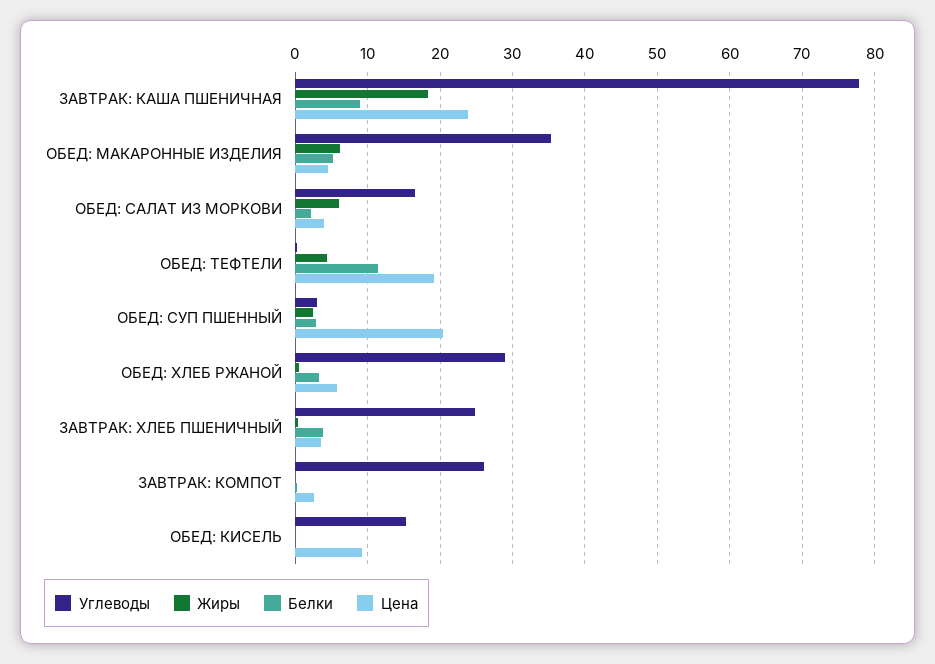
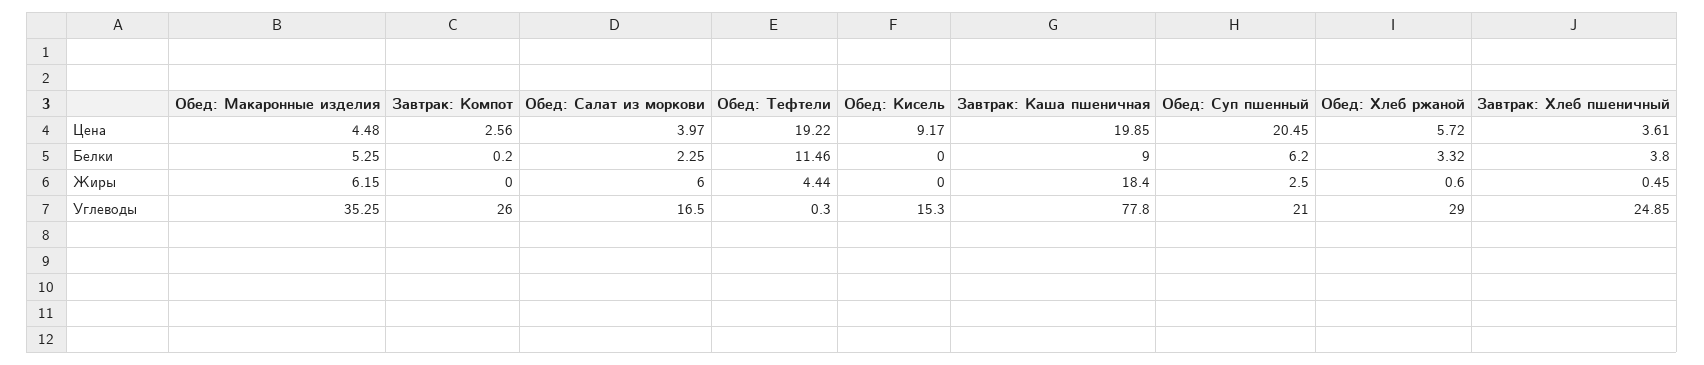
  {
    "Углеводы": {
      "ЗАВТРАК: КАША ПШЕНИЧНАЯ": 77.8,
      "ОБЕД: МАКАРОННЫЕ ИЗДЕЛИЯ": 35.25,
      "ОБЕД: САЛАТ ИЗ МОРКОВИ": 16.5,
      "ОБЕД: ТЕФТЕЛИ": 0.3,
-     "ОБЕД: СУП ПШЕННЫЙ": 3,
+     "ОБЕД: СУП ПШЕННЫЙ": 21,
      "ОБЕД: ХЛЕБ РЖАНОЙ": 29,
      "ЗАВТРАК: ХЛЕБ ПШЕНИЧНЫЙ": 24.85,
      "ЗАВТРАК: КОМПОТ": 26,
      "ОБЕД: КИСЕЛЬ": 15.3
    },
    "Жиры": {
      "ЗАВТРАК: КАША ПШЕНИЧНАЯ": 18.4,
      "ОБЕД: МАКАРОННЫЕ ИЗДЕЛИЯ": 6.15,
      "ОБЕД: САЛАТ ИЗ МОРКОВИ": 6,
      "ОБЕД: ТЕФТЕЛИ": 4.44,
      "ОБЕД: СУП ПШЕННЫЙ": 2.5,
      "ОБЕД: ХЛЕБ РЖАНОЙ": 0.6,
      "ЗАВТРАК: ХЛЕБ ПШЕНИЧНЫЙ": 0.45,
      "ЗАВТРАК: КОМПОТ": 0,
      "ОБЕД: КИСЕЛЬ": 0
    },
    "Белки": {
      "ЗАВТРАК: КАША ПШЕНИЧНАЯ": 9,
      "ОБЕД: МАКАРОННЫЕ ИЗДЕЛИЯ": 5.25,
      "ОБЕД: САЛАТ ИЗ МОРКОВИ": 2.25,
      "ОБЕД: ТЕФТЕЛИ": 11.46,
-     "ОБЕД: СУП ПШЕННЫЙ": 3,
+     "ОБЕД: СУП ПШЕННЫЙ": 6.2,
      "ОБЕД: ХЛЕБ РЖАНОЙ": 3.32,
      "ЗАВТРАК: ХЛЕБ ПШЕНИЧНЫЙ": 3.8,
      "ЗАВТРАК: КОМПОТ": 0.2,
      "ОБЕД: КИСЕЛЬ": 0
    },
    "Цена": {
-     "ЗАВТРАК: КАША ПШЕНИЧНАЯ": 24,
+     "ЗАВТРАК: КАША ПШЕНИЧНАЯ": 19.85,
      "ОБЕД: МАКАРОННЫЕ ИЗДЕЛИЯ": 4.48,
      "ОБЕД: САЛАТ ИЗ МОРКОВИ": 3.97,
      "ОБЕД: ТЕФТЕЛИ": 19.22,
      "ОБЕД: СУП ПШЕННЫЙ": 20.45,
      "ОБЕД: ХЛЕБ РЖАНОЙ": 5.72,
      "ЗАВТРАК: ХЛЕБ ПШЕНИЧНЫЙ": 3.61,
      "ЗАВТРАК: КОМПОТ": 2.56,
      "ОБЕД: КИСЕЛЬ": 9.17
    }
  }

